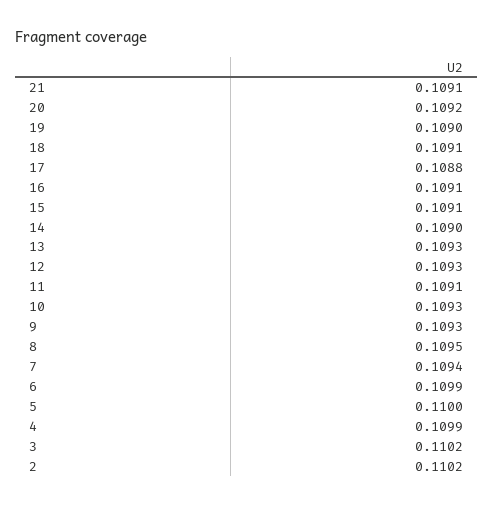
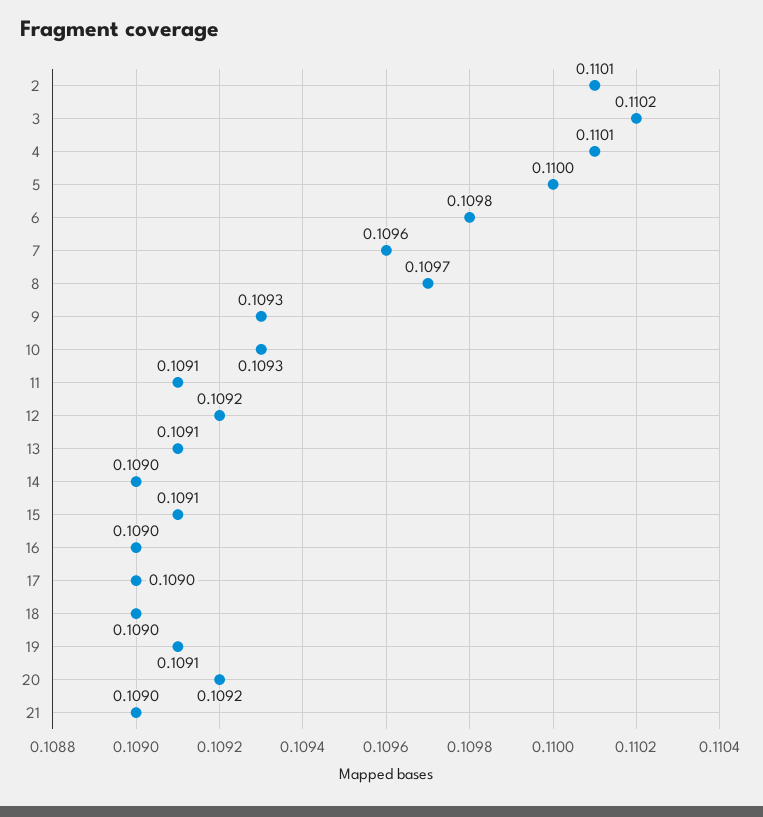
  {
-   "21": 0.1091,
+   "21": 0.109,
    "20": 0.1092,
-   "19": 0.109,
+   "19": 0.1091,
-   "18": 0.1091,
+   "18": 0.109,
-   "17": 0.1088,
+   "17": 0.109,
-   "16": 0.1091,
+   "16": 0.109,
    "15": 0.1091,
    "14": 0.109,
-   "13": 0.1093,
+   "13": 0.1091,
-   "12": 0.1093,
+   "12": 0.1092,
    "11": 0.1091,
    "10": 0.1093,
    "9": 0.1093,
-   "8": 0.1095,
+   "8": 0.1097,
-   "7": 0.1094,
+   "7": 0.1096,
-   "6": 0.1099,
+   "6": 0.1098,
    "5": 0.11,
-   "4": 0.1099,
+   "4": 0.1101,
    "3": 0.1102,
-   "2": 0.1102
+   "2": 0.1101
  }

